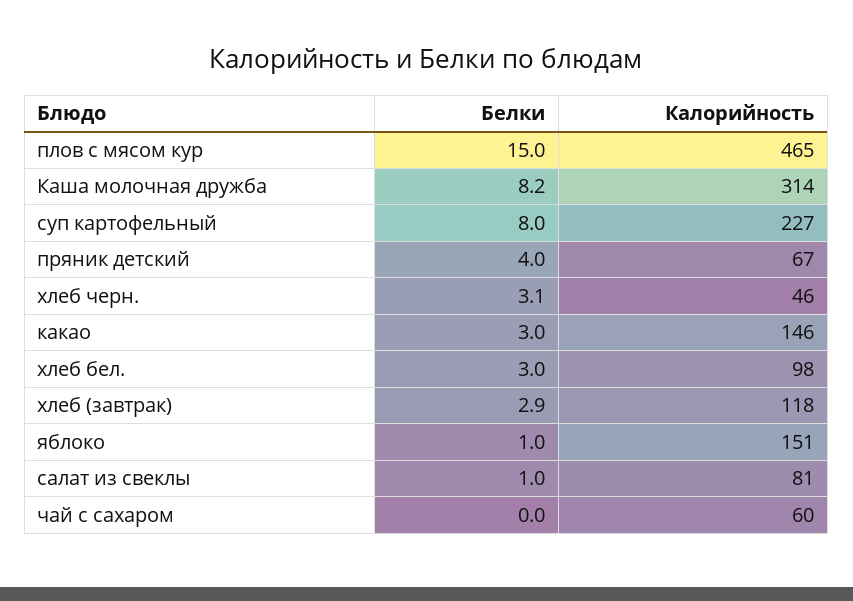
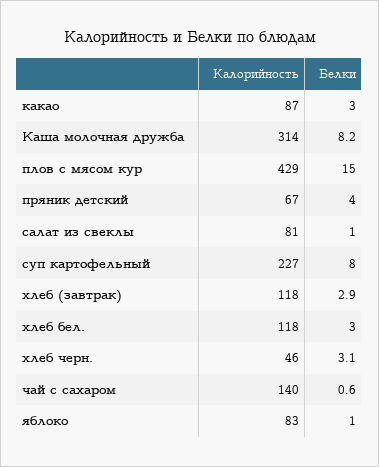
  {
    "Белки": {
      "плов с мясом кур": 15,
      "Каша молочная дружба": 8.2,
      "суп картофельный": 8,
      "пряник детский": 4,
      "хлеб черн.": 3.1,
      "какао": 3,
      "хлеб бел.": 3,
      "хлеб (завтрак)": 2.9,
      "яблоко": 1,
      "салат из свеклы": 1,
-     "чай с сахаром": 0
+     "чай с сахаром": 0.6
    },
    "Калорийность": {
-     "плов с мясом кур": 465,
+     "плов с мясом кур": 429,
      "Каша молочная дружба": 314,
      "суп картофельный": 227,
      "пряник детский": 67,
      "хлеб черн.": 46,
-     "какао": 146,
+     "какао": 87,
-     "хлеб бел.": 98,
+     "хлеб бел.": 118,
      "хлеб (завтрак)": 118,
-     "яблоко": 151,
+     "яблоко": 83,
      "салат из свеклы": 81,
-     "чай с сахаром": 60
+     "чай с сахаром": 140
    }
  }

